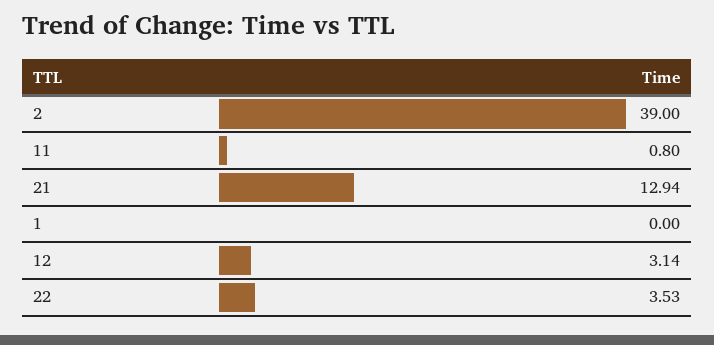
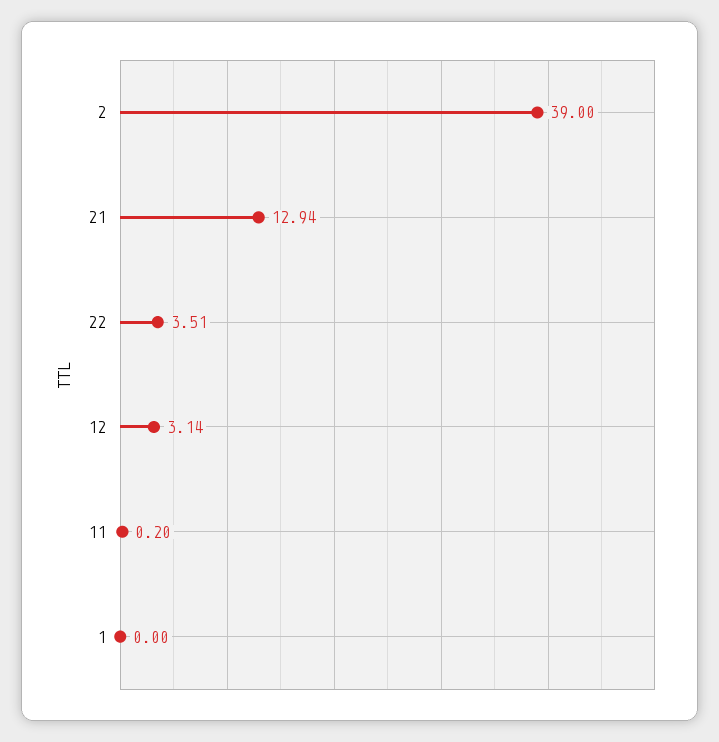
  {
    "2": 39,
-   "11": 0.8,
+   "11": 0.2,
    "21": 12.94,
    "1": 0,
    "12": 3.14,
-   "22": 3.53
+   "22": 3.51
  }

